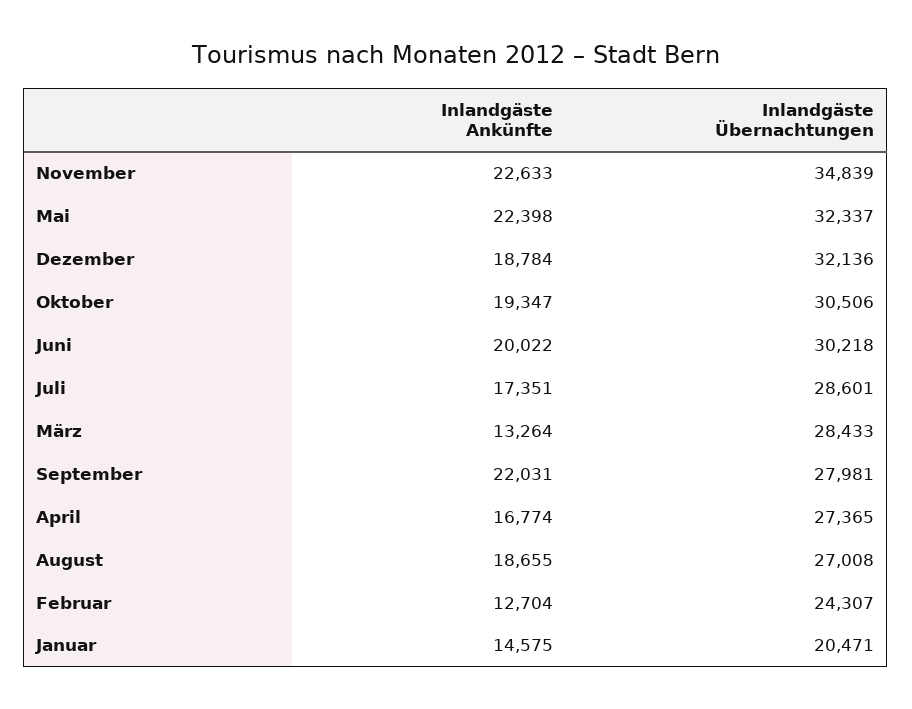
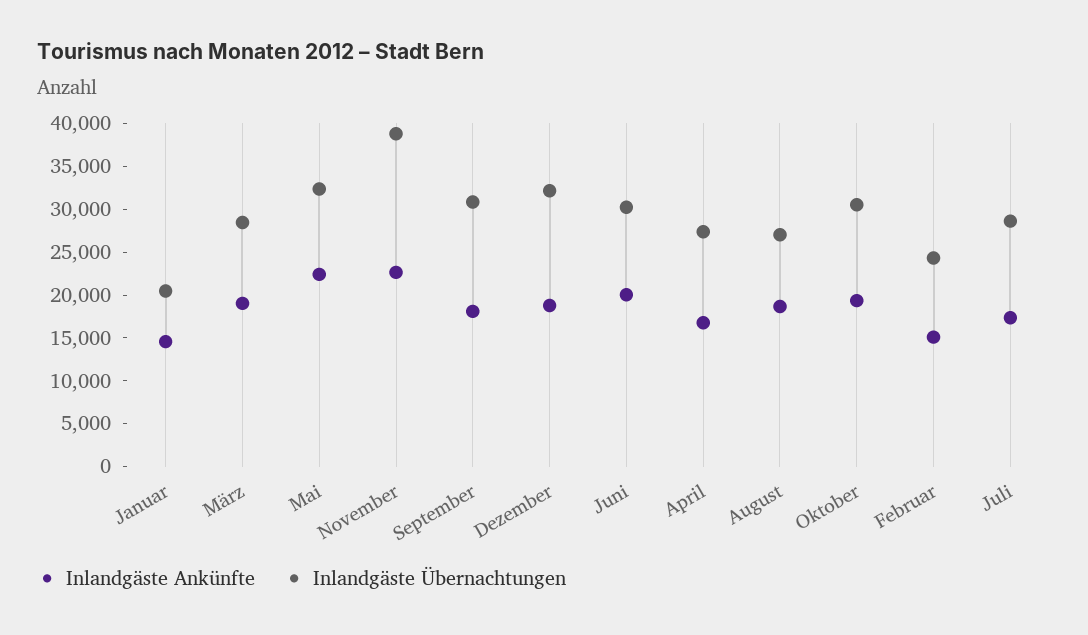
  {
    "Inlandgäste Ankünfte": {
      "November": 22633,
      "Mai": 22398,
      "Dezember": 18784,
      "Oktober": 19347,
      "Juni": 20022,
      "Juli": 17351,
-     "März": 13264,
+     "März": 19000,
-     "September": 22031,
+     "September": 18000,
      "April": 16774,
      "August": 18655,
-     "Februar": 12704,
+     "Februar": 15000,
      "Januar": 14575
    },
    "Inlandgäste Übernachtungen": {
-     "November": 34839,
+     "November": 39000,
      "Mai": 32337,
      "Dezember": 32136,
      "Oktober": 30506,
      "Juni": 30218,
      "Juli": 28601,
      "März": 28433,
-     "September": 27981,
+     "September": 31000,
      "April": 27365,
      "August": 27008,
      "Februar": 24307,
      "Januar": 20471
    }
  }

